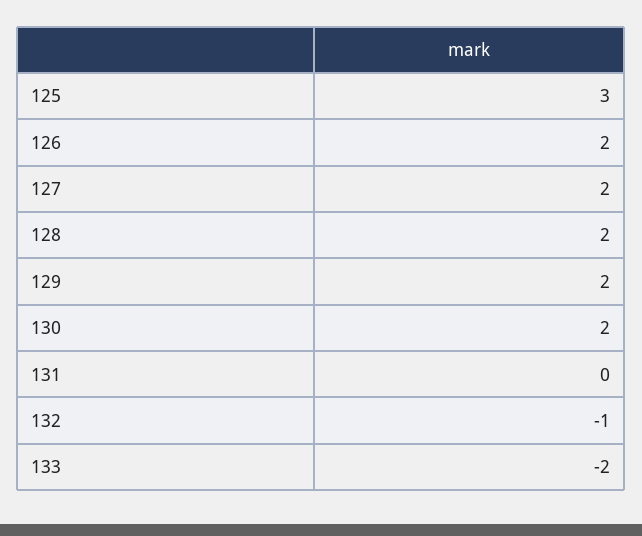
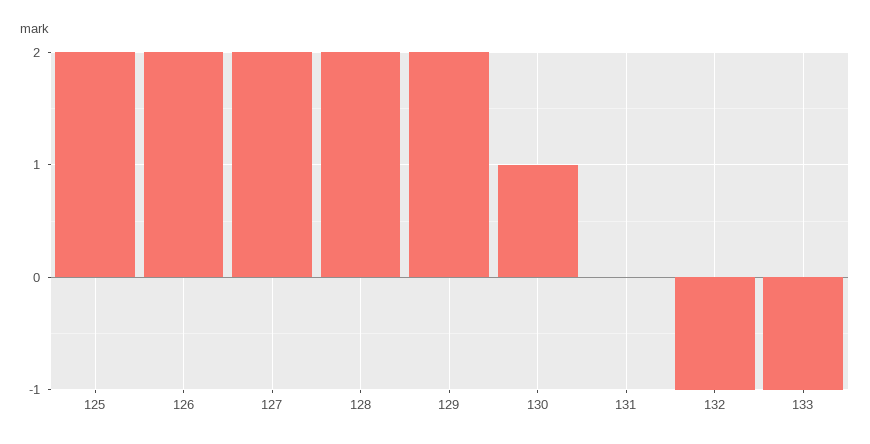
  {
-   "125": 3,
+   "125": 2,
    "126": 2,
    "127": 2,
    "128": 2,
    "129": 2,
-   "130": 2,
+   "130": 1,
    "131": 0,
    "132": -1,
-   "133": -2
+   "133": -1
  }

